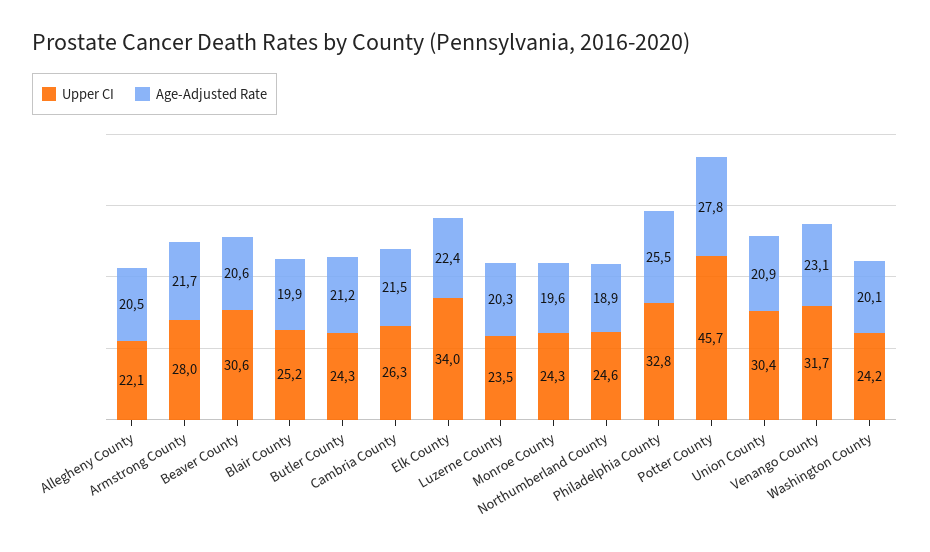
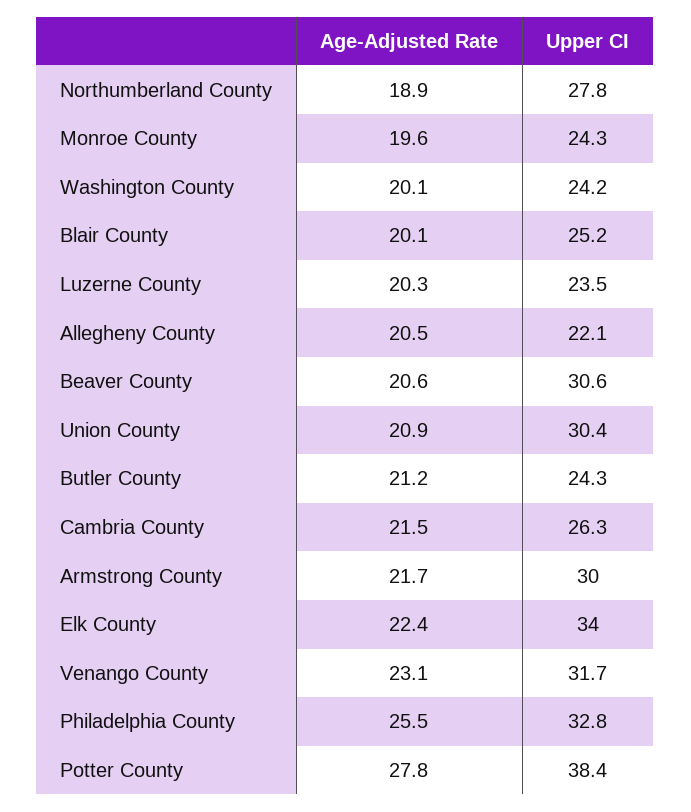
  {
    "Upper CI": {
      "Allegheny County": 22.1,
-     "Armstrong County": 28,
+     "Armstrong County": 30,
      "Beaver County": 30.6,
      "Blair County": 25.2,
      "Butler County": 24.3,
      "Cambria County": 26.3,
      "Elk County": 34,
      "Luzerne County": 23.5,
      "Monroe County": 24.3,
-     "Northumberland County": 24.6,
+     "Northumberland County": 27.8,
      "Philadelphia County": 32.8,
-     "Potter County": 45.7,
+     "Potter County": 38.4,
      "Union County": 30.4,
      "Venango County": 31.7,
      "Washington County": 24.2
    },
    "Age-Adjusted Rate": {
      "Allegheny County": 20.5,
      "Armstrong County": 21.7,
      "Beaver County": 20.6,
-     "Blair County": 19.9,
+     "Blair County": 20.1,
      "Butler County": 21.2,
      "Cambria County": 21.5,
      "Elk County": 22.4,
      "Luzerne County": 20.3,
      "Monroe County": 19.6,
      "Northumberland County": 18.9,
      "Philadelphia County": 25.5,
      "Potter County": 27.8,
      "Union County": 20.9,
      "Venango County": 23.1,
      "Washington County": 20.1
    }
  }

